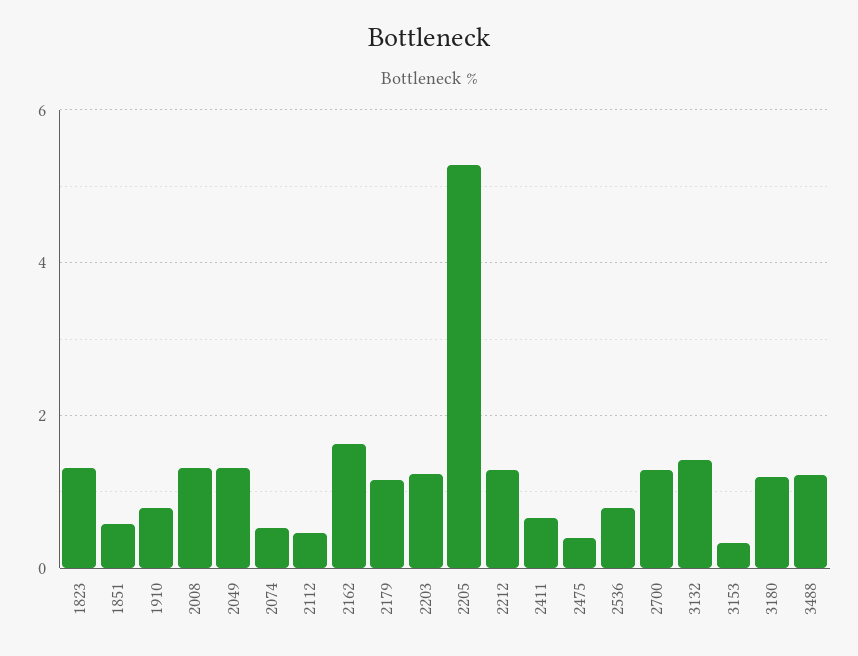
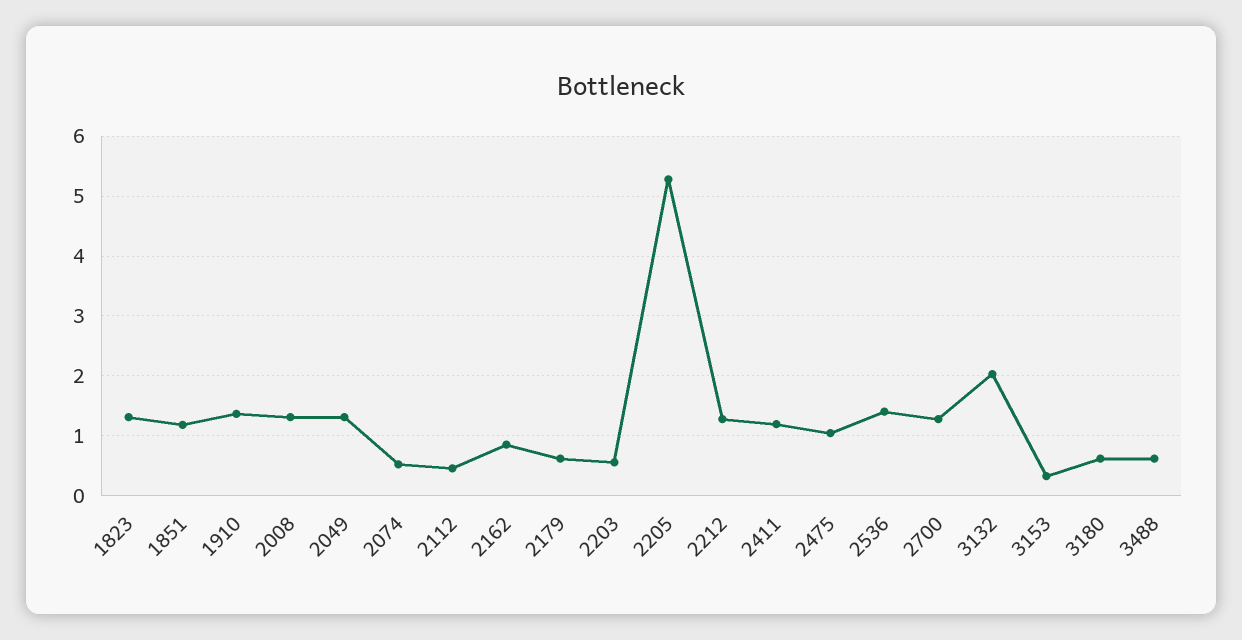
  {
    "1823": 1.4,
-   "1851": 0.6,
+   "1851": 1.2,
-   "1910": 0.8,
+   "1910": 1.4,
    "2008": 1.4,
    "2049": 1.4,
    "2074": 0.6,
    "2112": 0.4,
-   "2162": 1.6,
+   "2162": 0.8,
-   "2179": 1.2,
+   "2179": 0.6,
-   "2203": 1.2,
+   "2203": 0.6,
    "2205": 5.2,
    "2212": 1.2,
-   "2411": 0.6,
+   "2411": 1.2,
-   "2475": 0.4,
+   "2475": 1,
-   "2536": 0.8,
+   "2536": 1.4,
    "2700": 1.2,
-   "3132": 1.4,
+   "3132": 2,
    "3153": 0.4,
-   "3180": 1.2,
+   "3180": 0.6,
-   "3488": 1.2
+   "3488": 0.6
  }

